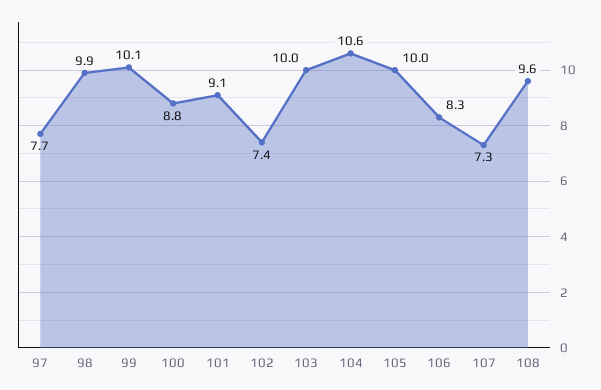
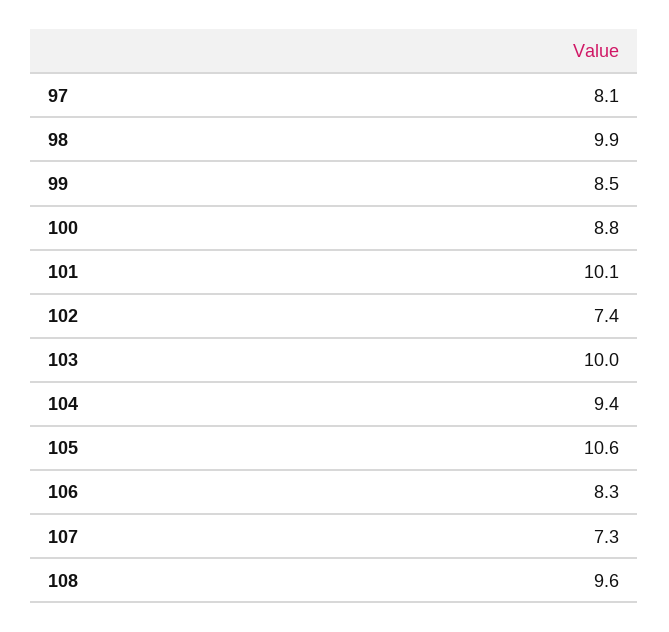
  {
-   "97": 7.7,
+   "97": 8.1,
    "98": 9.9,
-   "99": 10.1,
+   "99": 8.5,
    "100": 8.8,
-   "101": 9.1,
+   "101": 10.1,
    "102": 7.4,
    "103": 10,
-   "104": 10.6,
+   "104": 9.4,
-   "105": 10,
+   "105": 10.6,
    "106": 8.3,
    "107": 7.3,
    "108": 9.6
  }

